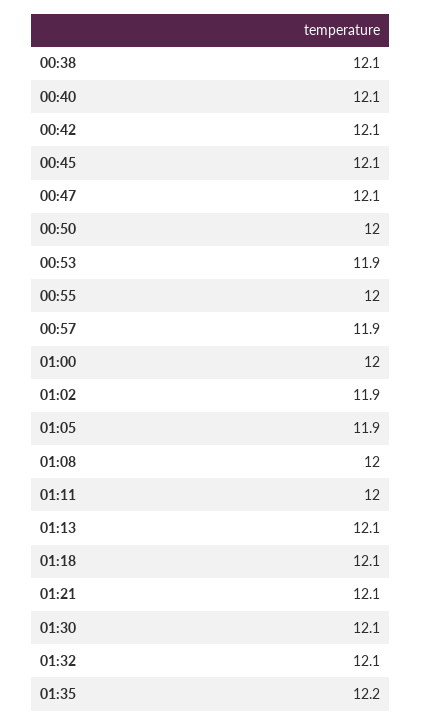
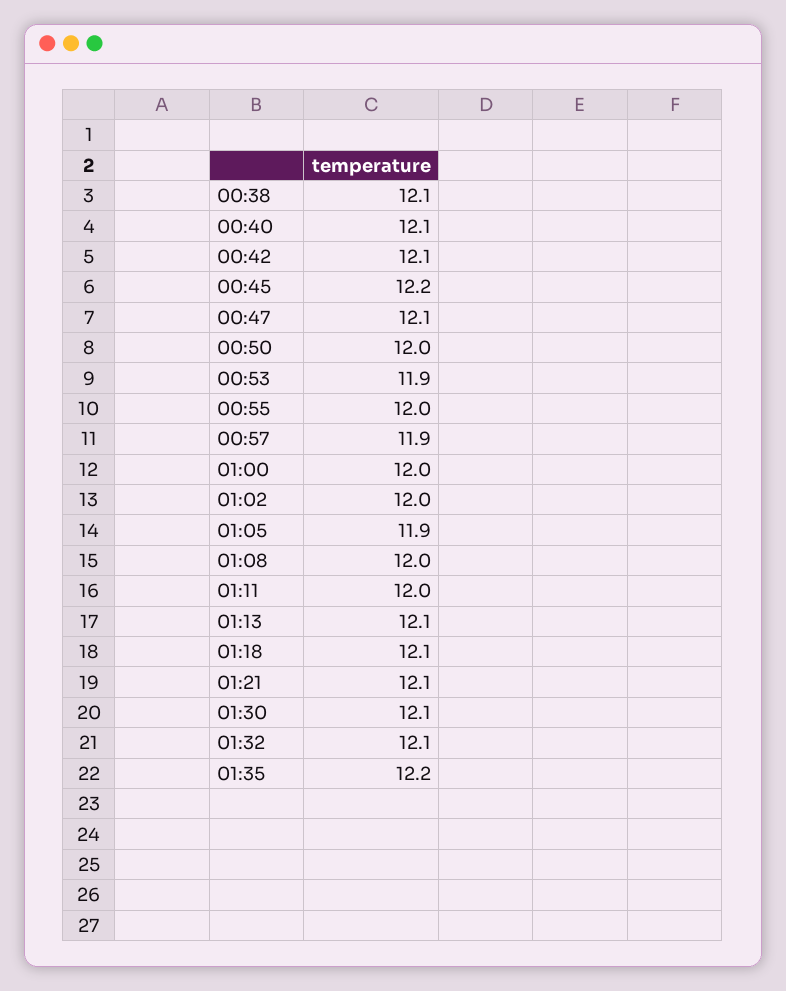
  {
    "00:38": 12.1,
    "00:40": 12.1,
    "00:42": 12.1,
-   "00:45": 12.1,
+   "00:45": 12.2,
    "00:47": 12.1,
    "00:50": 12,
    "00:53": 11.9,
    "00:55": 12,
    "00:57": 11.9,
    "01:00": 12,
-   "01:02": 11.9,
+   "01:02": 12,
    "01:05": 11.9,
    "01:08": 12,
    "01:11": 12,
    "01:13": 12.1,
    "01:18": 12.1,
    "01:21": 12.1,
    "01:30": 12.1,
    "01:32": 12.1,
    "01:35": 12.2
  }

